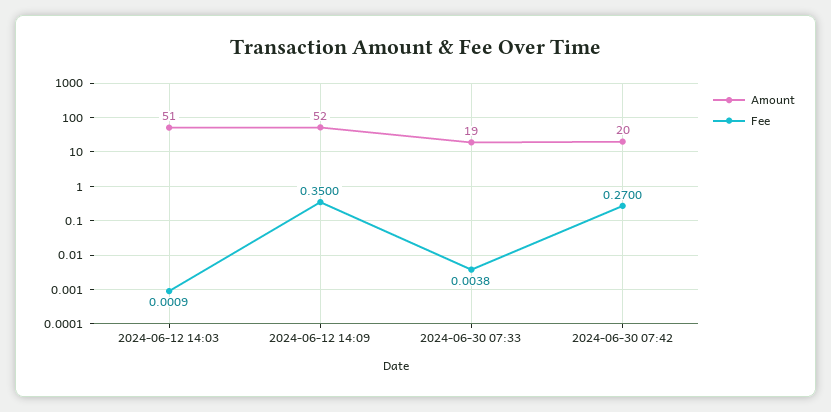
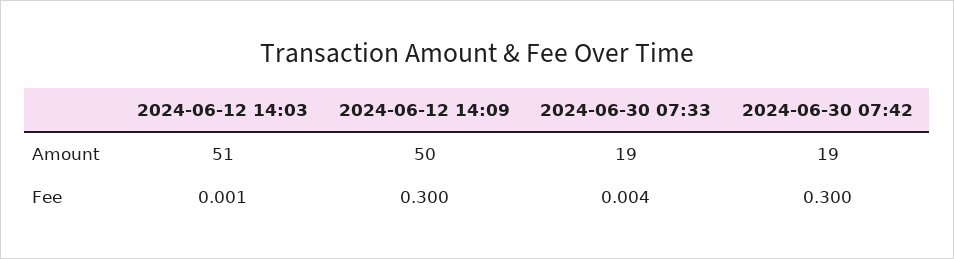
  {
    "Amount": {
      "2024-06-12 14:03": 51,
-     "2024-06-12 14:09": 52,
+     "2024-06-12 14:09": 50,
      "2024-06-30 07:33": 19,
-     "2024-06-30 07:42": 20
+     "2024-06-30 07:42": 19
    },
    "Fee": {
      "2024-06-12 14:03": 0.0009,
-     "2024-06-12 14:09": 0.35,
+     "2024-06-12 14:09": 0.3,
      "2024-06-30 07:33": 0.0038,
-     "2024-06-30 07:42": 0.27
+     "2024-06-30 07:42": 0.3
    }
  }

